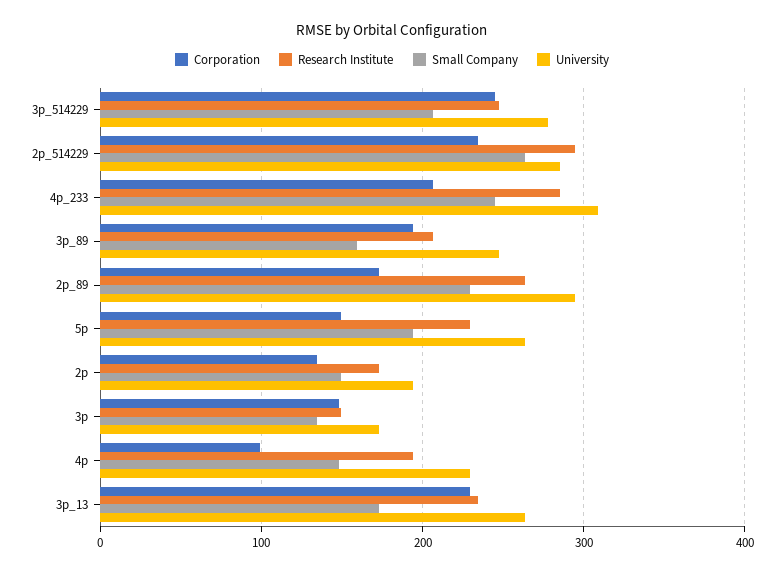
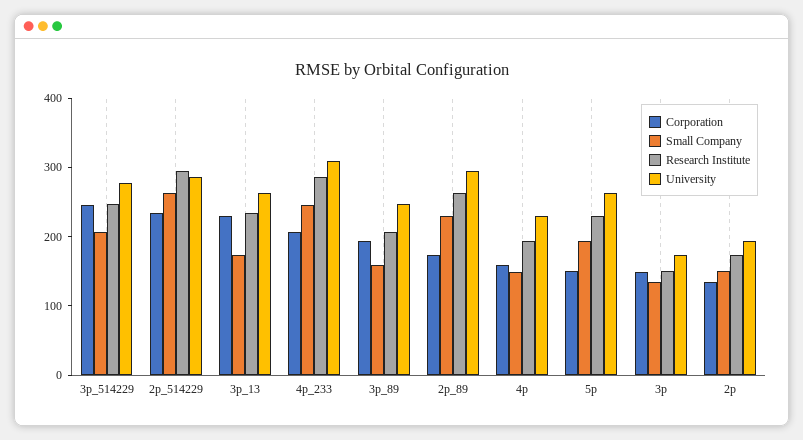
  {
    "Corporation": {
      "3p_514229": 240,
      "2p_514229": 230,
      "4p_233": 210,
      "3p_89": 190,
      "2p_89": 170,
      "5p": 150,
      "2p": 130,
      "3p": 150,
-     "4p": 100,
+     "4p": 160,
      "3p_13": 230
    },
    "Research Institute": {
      "3p_514229": 250,
      "2p_514229": 290,
      "4p_233": 290,
      "3p_89": 210,
      "2p_89": 260,
      "5p": 230,
      "2p": 170,
      "3p": 150,
      "4p": 190,
      "3p_13": 230
    },
    "Small Company": {
      "3p_514229": 210,
      "2p_514229": 260,
      "4p_233": 240,
      "3p_89": 160,
      "2p_89": 230,
      "5p": 190,
      "2p": 150,
      "3p": 130,
      "4p": 150,
      "3p_13": 170
    },
    "University": {
      "3p_514229": 280,
      "2p_514229": 290,
      "4p_233": 310,
      "3p_89": 250,
      "2p_89": 290,
      "5p": 260,
      "2p": 190,
      "3p": 170,
      "4p": 230,
      "3p_13": 260
    }
  }

